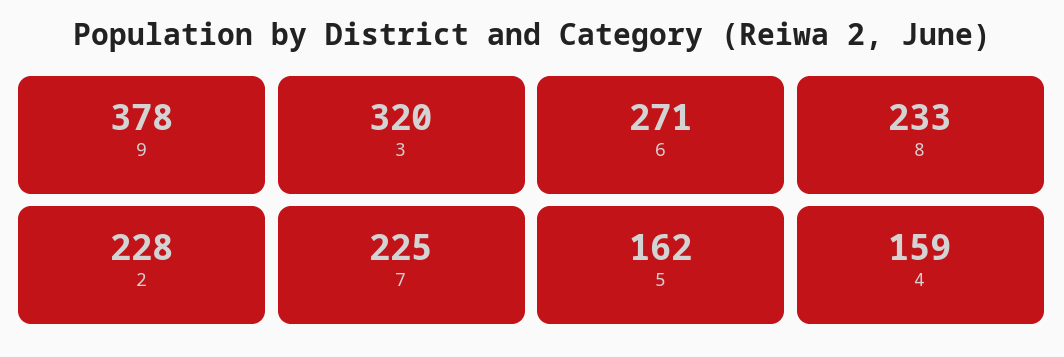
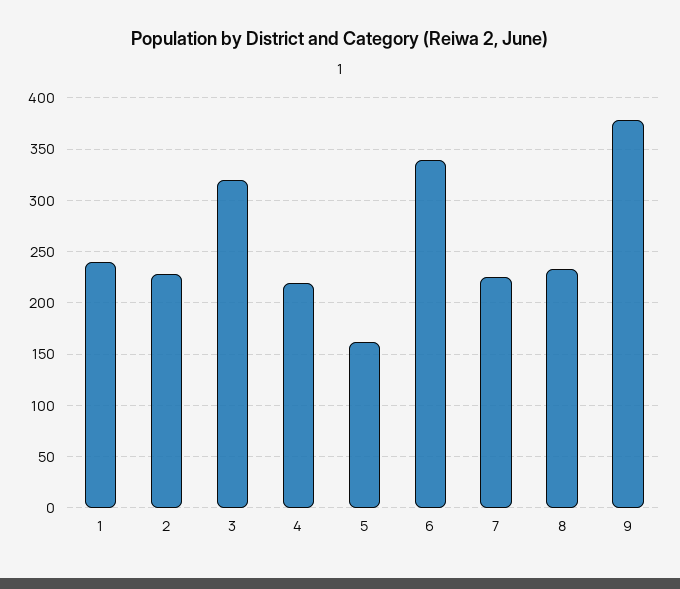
  {
    "9": 378,
    "3": 320,
-   "6": 271,
+   "6": 340,
    "8": 233,
    "2": 228,
    "7": 225,
    "5": 162,
-   "4": 159
+   "4": 220,
+   "1": 240
  }

